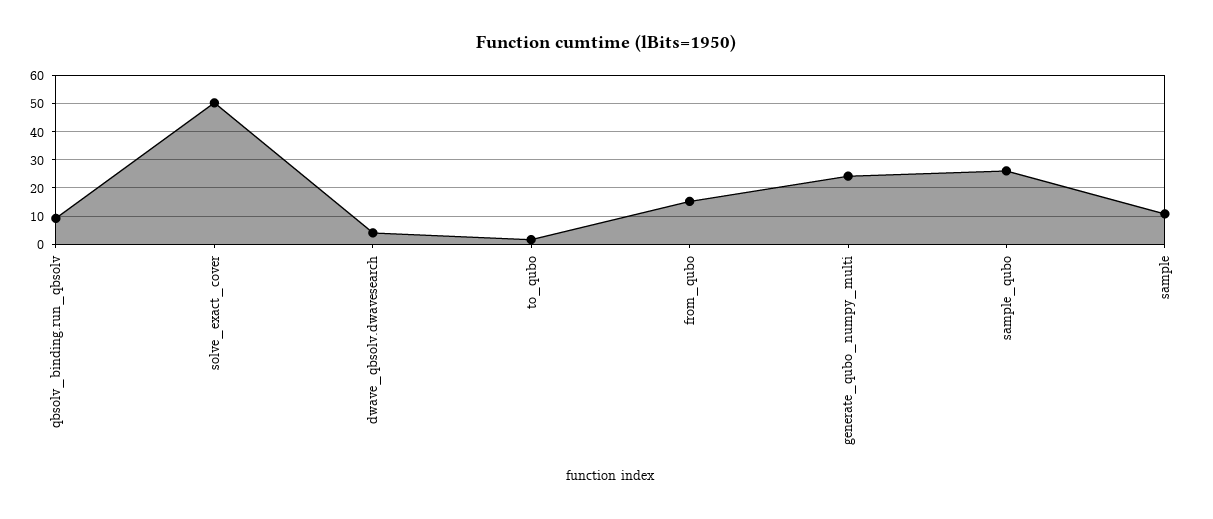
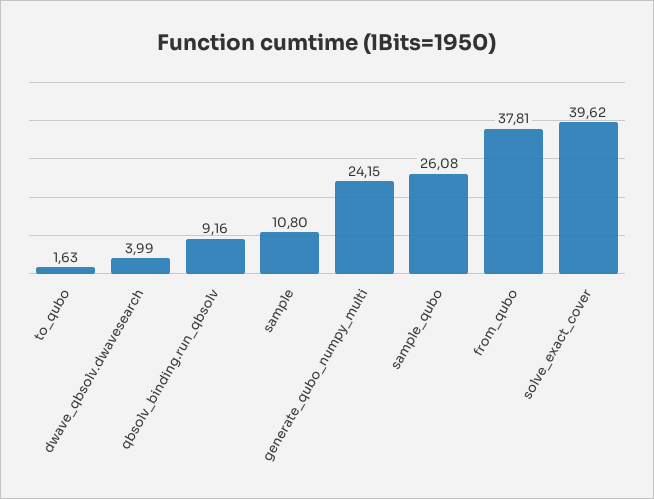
  {
    "qbsolv_binding.run_qbsolv": 9.16,
-   "solve_exact_cover": 50,
+   "solve_exact_cover": 39.62,
    "dwave_qbsolv.dwavesearch": 3.99,
    "to_qubo": 1.63,
-   "from_qubo": 15,
+   "from_qubo": 37.81,
    "generate_qubo_numpy_multi": 24.15,
    "sample_qubo": 26.08,
    "sample": 10.8
  }

